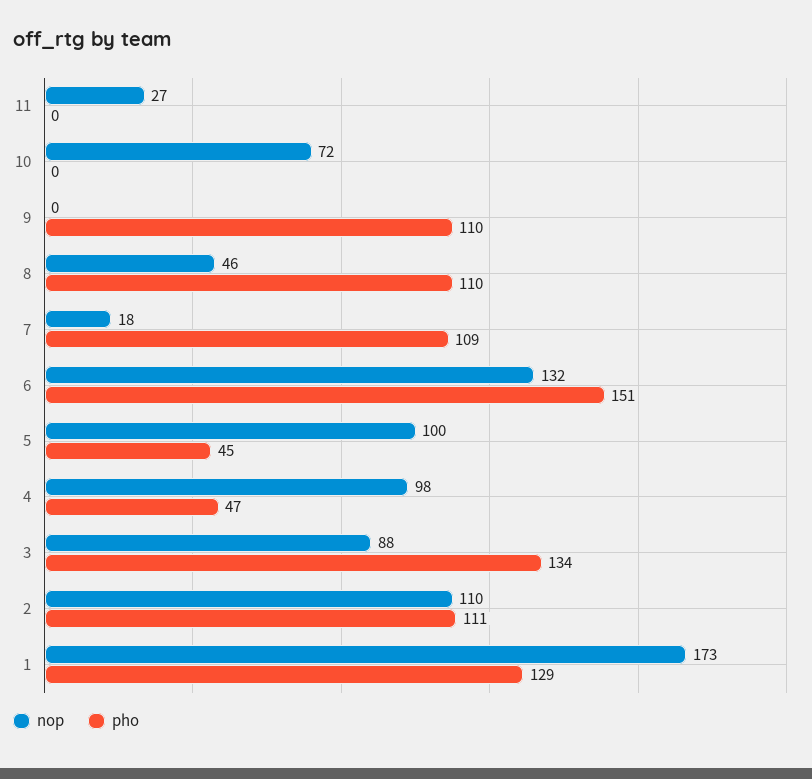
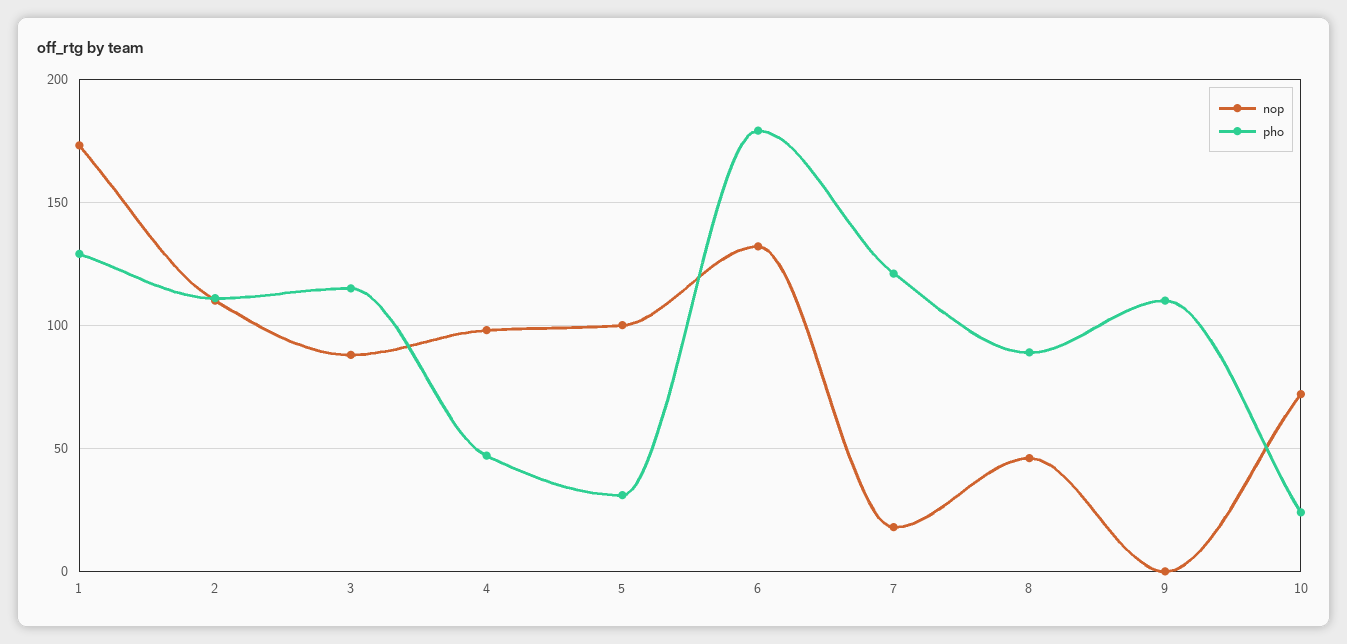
  {
    "nop": {
-     "11": 27,
      "10": 72,
      "9": 0,
      "8": 46,
      "7": 18,
      "6": 132,
      "5": 100,
      "4": 98,
      "3": 88,
      "2": 110,
      "1": 173
    },
    "pho": {
-     "11": 0,
-     "10": 0,
+     "10": 25,
      "9": 110,
-     "8": 110,
+     "8": 90,
-     "7": 109,
+     "7": 120,
-     "6": 151,
+     "6": 180,
-     "5": 45,
+     "5": 30,
      "4": 47,
-     "3": 134,
+     "3": 115,
      "2": 111,
      "1": 129
    }
  }

